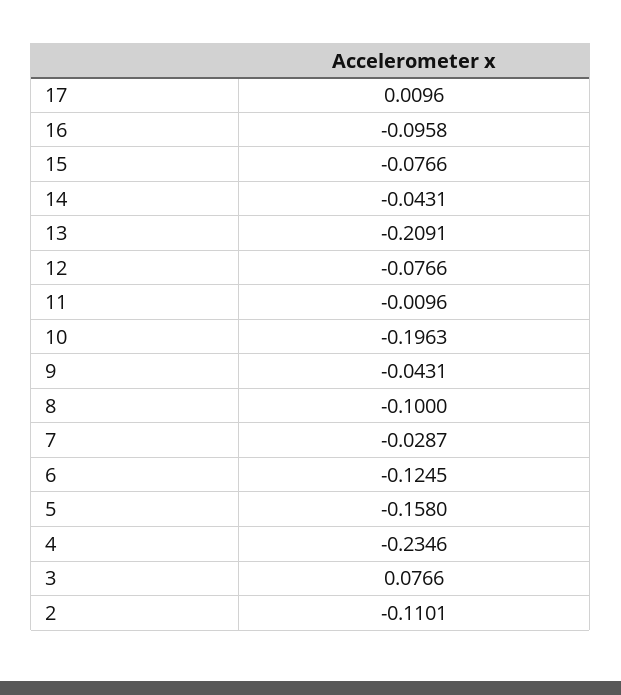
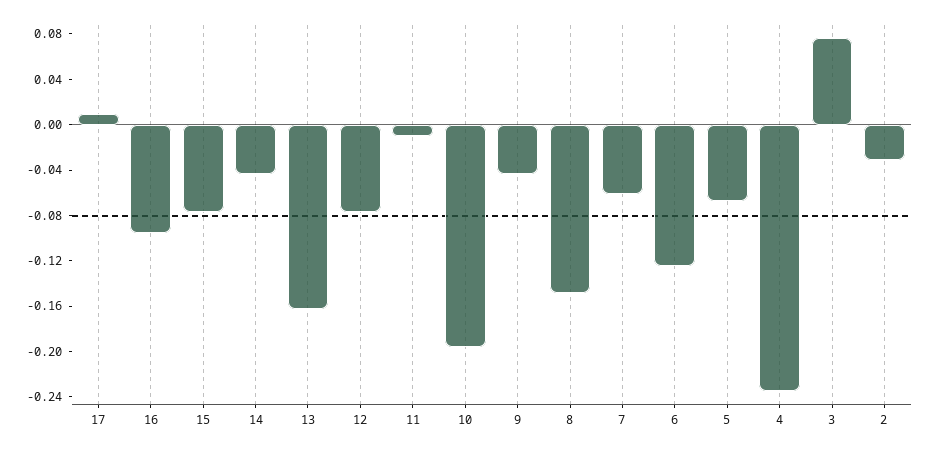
  {
    "17": 0.0096,
    "16": -0.0958,
    "15": -0.0766,
    "14": -0.0431,
-   "13": -0.2091,
+   "13": -0.16,
    "12": -0.0766,
    "11": -0.0096,
    "10": -0.1963,
    "9": -0.0431,
-   "8": -0.1,
+   "8": -0.15,
-   "7": -0.0287,
+   "7": -0.06,
    "6": -0.1245,
-   "5": -0.158,
+   "5": -0.07,
    "4": -0.2346,
    "3": 0.0766,
-   "2": -0.1101
+   "2": -0.03
  }

